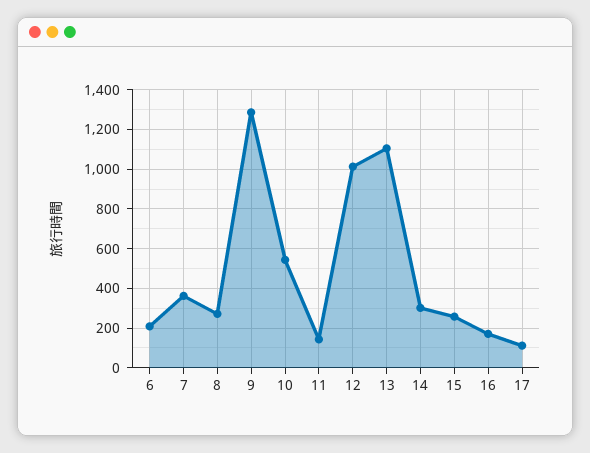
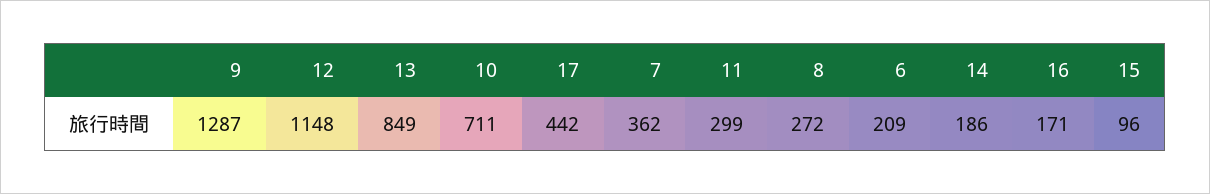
  {
    "6": 209,
    "7": 362,
    "8": 272,
    "9": 1287,
-   "10": 550,
+   "10": 711,
-   "11": 150,
+   "11": 299,
-   "12": 1000,
+   "12": 1148,
-   "13": 1100,
+   "13": 849,
-   "14": 300,
+   "14": 186,
-   "15": 250,
+   "15": 96,
    "16": 171,
-   "17": 100
+   "17": 442
  }

